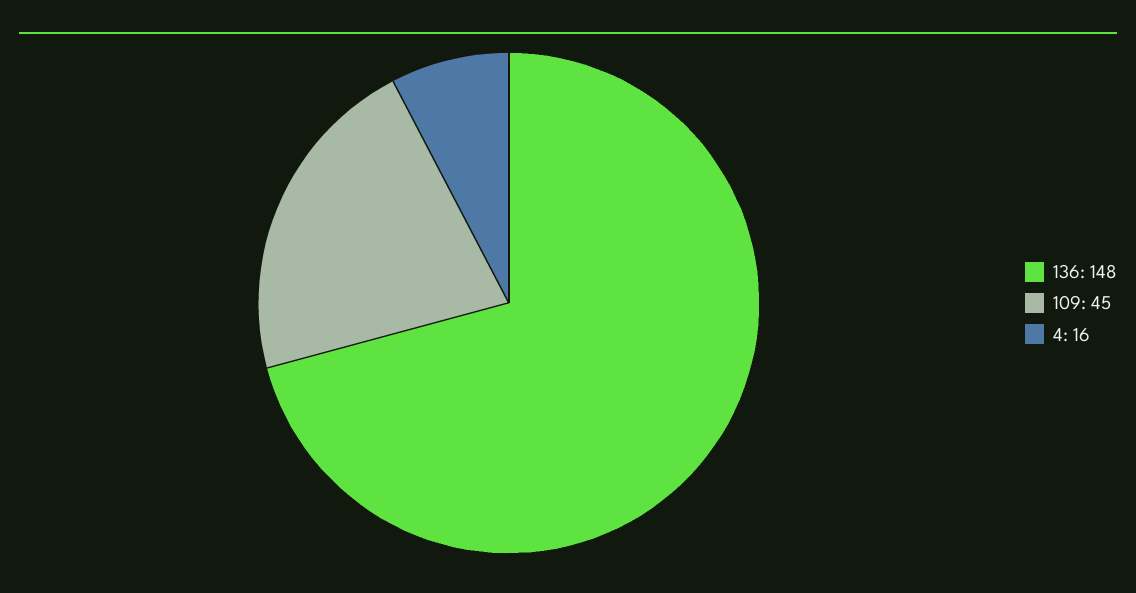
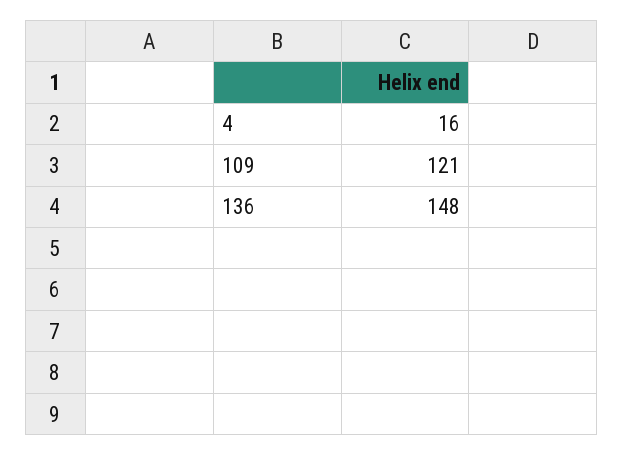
  {
    "136": 148,
-   "109": 45,
+   "109": 121,
    "4": 16
  }

